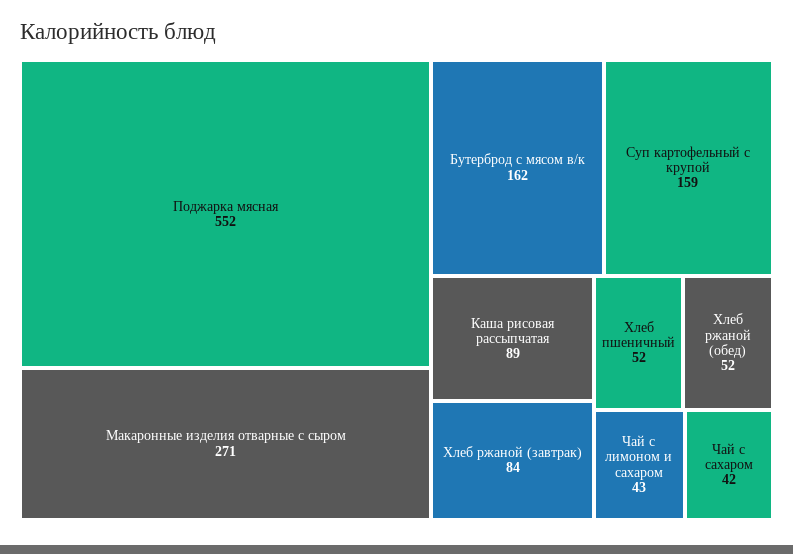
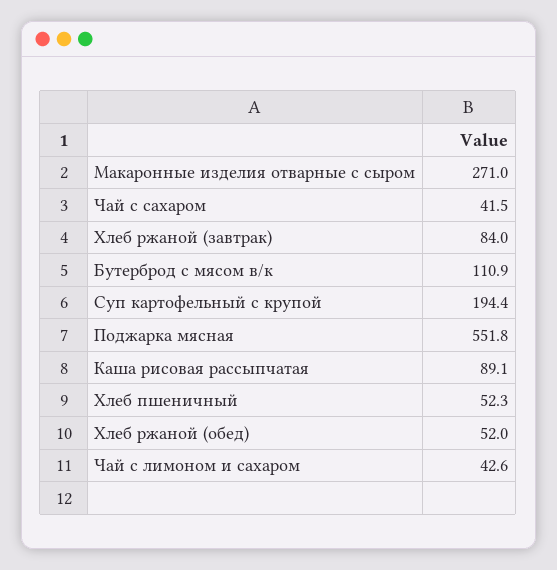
  {
    "Поджарка мясная": 551.8,
    "Макаронные изделия отварные с сыром": 271,
-   "Бутерброд с мясом в/к": 162,
+   "Бутерброд с мясом в/к": 110.9,
-   "Суп картофельный с крупой": 159,
+   "Суп картофельный с крупой": 194.4,
    "Каша рисовая рассыпчатая": 89.1,
    "Хлеб ржаной (завтрак)": 84,
    "Хлеб пшеничный": 52.3,
    "Хлеб ржаной (обед)": 52,
    "Чай с лимоном и сахаром": 42.6,
    "Чай с сахаром": 41.5
  }

